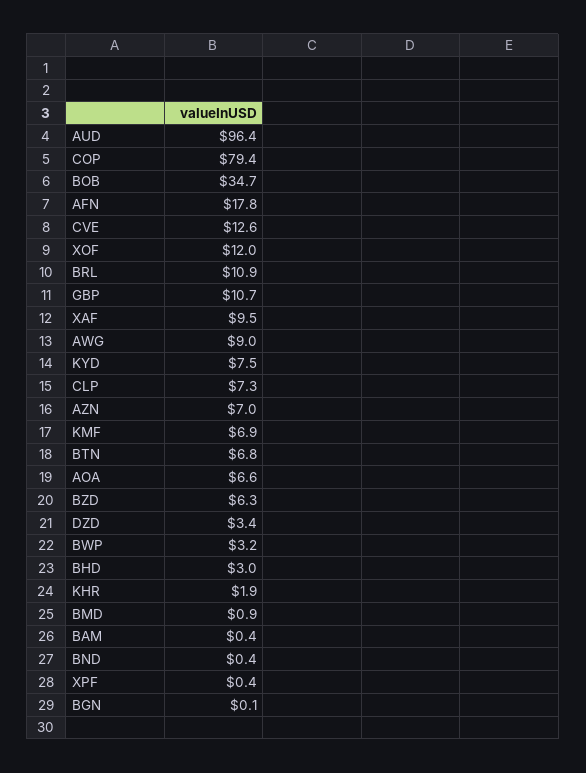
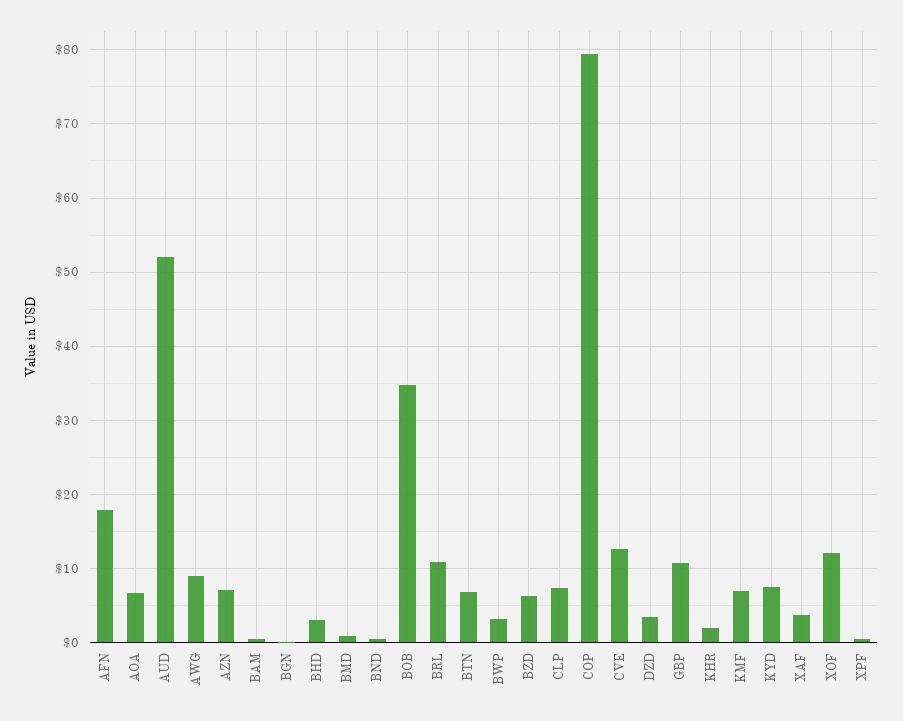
  {
-   "AUD": 96.4,
+   "AUD": 52,
    "COP": 79.4,
    "BOB": 34.7,
    "AFN": 17.8,
    "CVE": 12.6,
    "XOF": 12,
    "BRL": 10.9,
    "GBP": 10.7,
-   "XAF": 9.5,
+   "XAF": 4,
    "AWG": 9,
    "KYD": 7.5,
    "CLP": 7.3,
    "AZN": 7,
    "KMF": 6.9,
    "BTN": 6.8,
    "AOA": 6.6,
    "BZD": 6.3,
    "DZD": 3.4,
    "BWP": 3.2,
    "BHD": 3,
    "KHR": 1.9,
    "BMD": 0.9,
    "BAM": 0.4,
    "BND": 0.4,
    "XPF": 0.4,
    "BGN": 0.1
  }

